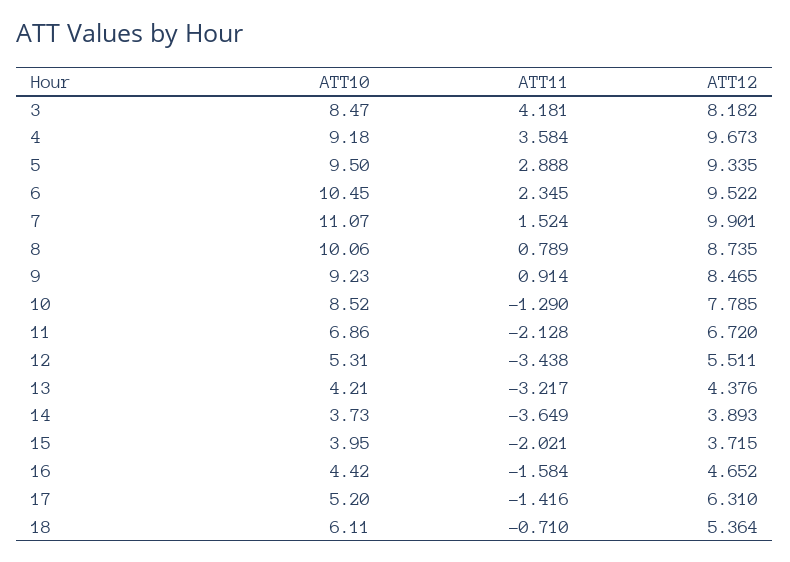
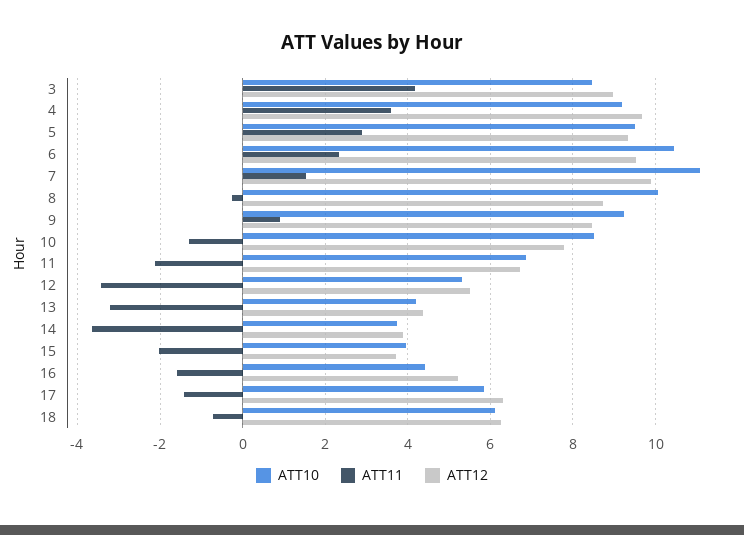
  {
    "ATT10": {
      "3": 8.47,
      "4": 9.18,
      "5": 9.5,
      "6": 10.45,
      "7": 11.07,
      "8": 10.06,
      "9": 9.23,
      "10": 8.52,
      "11": 6.86,
      "12": 5.31,
      "13": 4.21,
      "14": 3.73,
      "15": 3.95,
      "16": 4.42,
-     "17": 5.2,
+     "17": 5.8,
      "18": 6.11
    },
    "ATT11": {
      "3": 4.181,
      "4": 3.584,
      "5": 2.888,
      "6": 2.345,
      "7": 1.524,
-     "8": 0.789,
+     "8": -0.2,
      "9": 0.914,
      "10": -1.29,
      "11": -2.128,
      "12": -3.438,
      "13": -3.217,
      "14": -3.649,
      "15": -2.021,
      "16": -1.584,
      "17": -1.416,
      "18": -0.71
    },
    "ATT12": {
-     "3": 8.182,
+     "3": 9,
      "4": 9.673,
      "5": 9.335,
      "6": 9.522,
      "7": 9.901,
      "8": 8.735,
      "9": 8.465,
      "10": 7.785,
      "11": 6.72,
      "12": 5.511,
      "13": 4.376,
      "14": 3.893,
      "15": 3.715,
-     "16": 4.652,
+     "16": 5.2,
      "17": 6.31,
-     "18": 5.364
+     "18": 6.2
    }
  }

